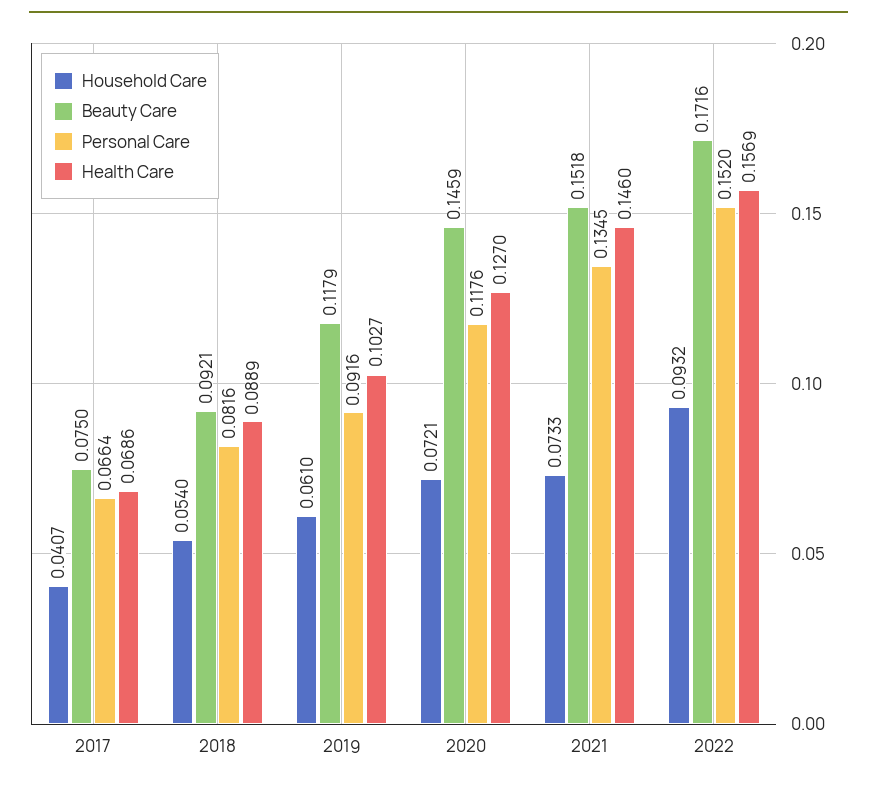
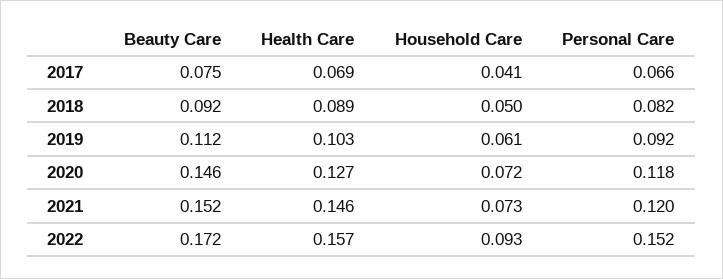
  {
    "Household Care": {
      "2017": 0.0407,
-     "2018": 0.054,
+     "2018": 0.05,
      "2019": 0.061,
      "2020": 0.0721,
      "2021": 0.0733,
      "2022": 0.0932
    },
    "Beauty Care": {
      "2017": 0.075,
      "2018": 0.0921,
-     "2019": 0.1179,
+     "2019": 0.112,
      "2020": 0.1459,
      "2021": 0.1518,
      "2022": 0.1716
    },
    "Personal Care": {
      "2017": 0.0664,
      "2018": 0.0816,
      "2019": 0.0916,
      "2020": 0.1176,
-     "2021": 0.1345,
+     "2021": 0.12,
      "2022": 0.152
    },
    "Health Care": {
      "2017": 0.0686,
      "2018": 0.0889,
      "2019": 0.1027,
      "2020": 0.127,
      "2021": 0.146,
      "2022": 0.1569
    }
  }

